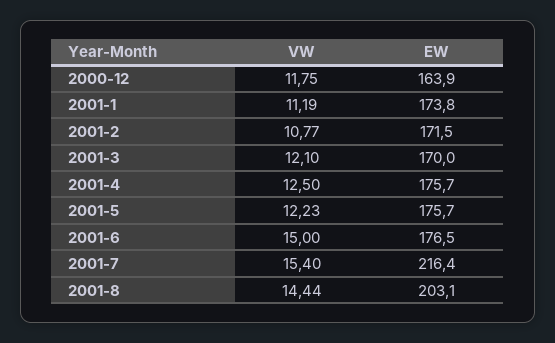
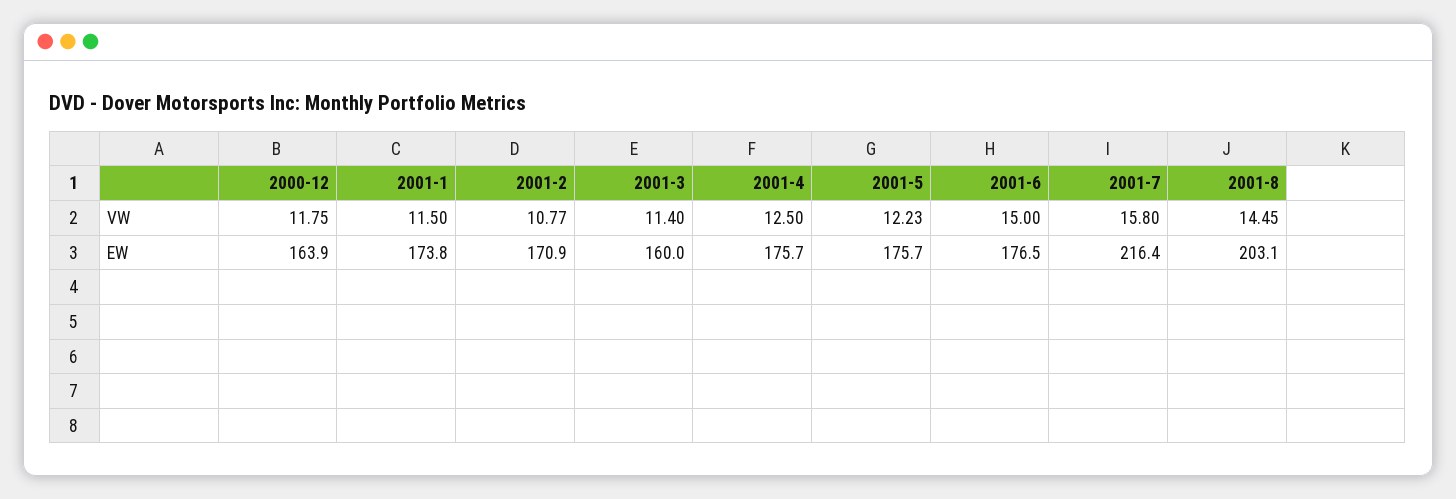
  {
    "VW": {
      "2000-12": 11.75,
-     "2001-1": 11.19,
+     "2001-1": 11.5,
      "2001-2": 10.77,
-     "2001-3": 12.1,
+     "2001-3": 11.4,
      "2001-4": 12.5,
      "2001-5": 12.23,
      "2001-6": 15,
-     "2001-7": 15.4,
+     "2001-7": 15.8,
-     "2001-8": 14.44
+     "2001-8": 14.45
    },
    "EW": {
      "2000-12": 163.9,
      "2001-1": 173.8,
-     "2001-2": 171.5,
+     "2001-2": 170.9,
-     "2001-3": 170,
+     "2001-3": 160,
      "2001-4": 175.7,
      "2001-5": 175.7,
      "2001-6": 176.5,
      "2001-7": 216.4,
      "2001-8": 203.1
    }
  }

